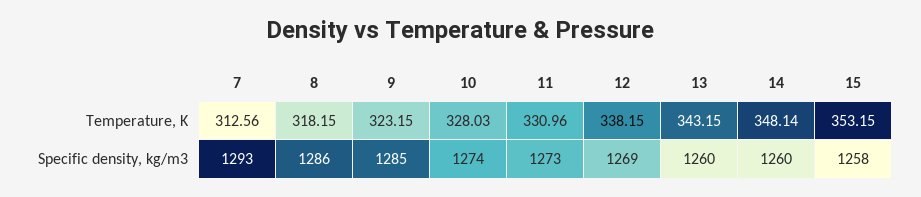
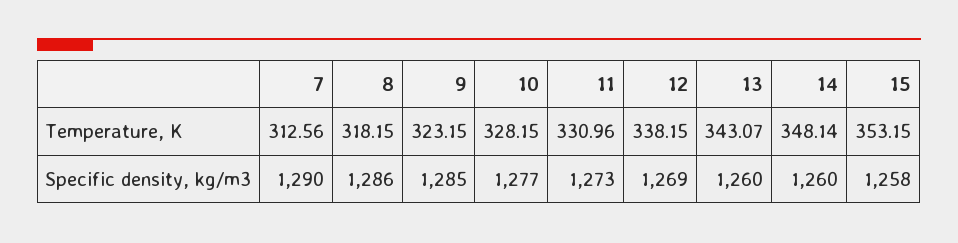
  {
    "7": {
      "Temperature, K": 312.56,
-     "Specific density, kg/m3": 1293
+     "Specific density, kg/m3": 1290
    },
    "8": {
      "Temperature, K": 318.15,
      "Specific density, kg/m3": 1286
    },
    "9": {
      "Temperature, K": 323.15,
      "Specific density, kg/m3": 1285
    },
    "10": {
-     "Temperature, K": 328.03,
+     "Temperature, K": 328.15,
-     "Specific density, kg/m3": 1274
+     "Specific density, kg/m3": 1277
    },
    "11": {
      "Temperature, K": 330.96,
      "Specific density, kg/m3": 1273
    },
    "12": {
      "Temperature, K": 338.15,
      "Specific density, kg/m3": 1269
    },
    "13": {
-     "Temperature, K": 343.15,
+     "Temperature, K": 343.07,
      "Specific density, kg/m3": 1260
    },
    "14": {
      "Temperature, K": 348.14,
      "Specific density, kg/m3": 1260
    },
    "15": {
      "Temperature, K": 353.15,
      "Specific density, kg/m3": 1258
    }
  }

